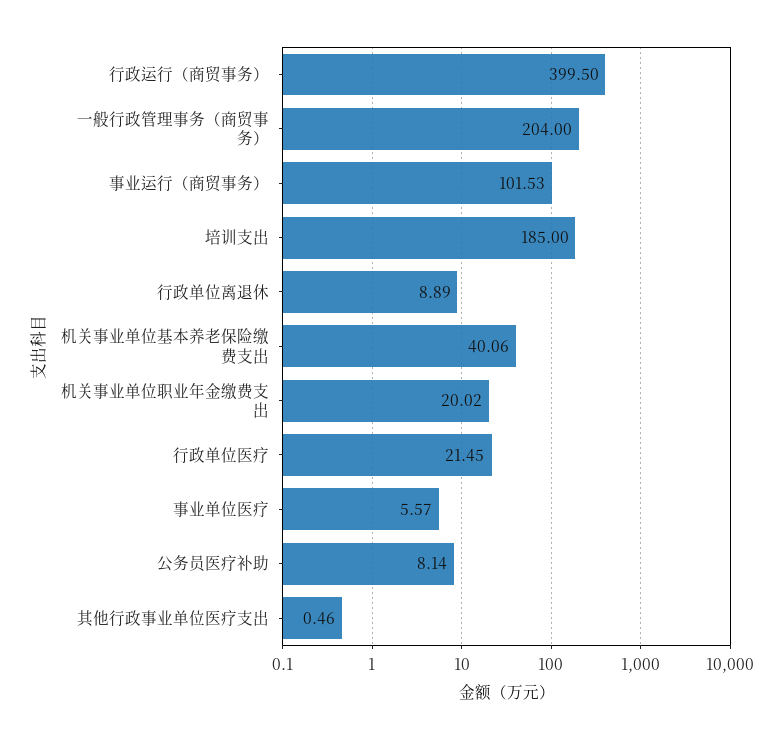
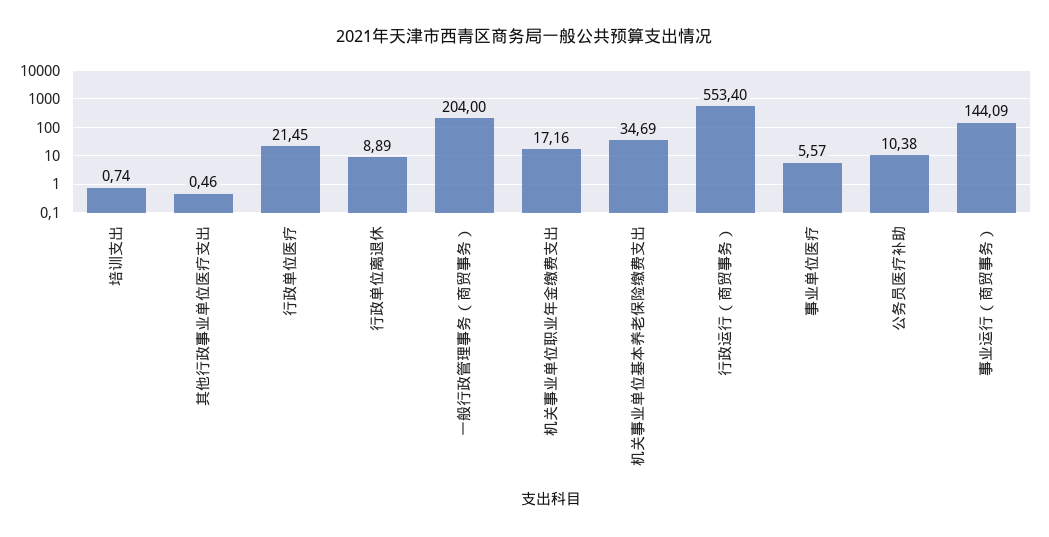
  {
-   "行政运行（商贸事务）": 399.5,
+   "行政运行（商贸事务）": 553.4,
    "一般行政管理事务（商贸事务）": 204,
-   "事业运行（商贸事务）": 101.53,
+   "事业运行（商贸事务）": 144.09,
-   "培训支出": 185,
+   "培训支出": 0.74,
    "行政单位离退休": 8.89,
-   "机关事业单位基本养老保险缴费支出": 40.06,
+   "机关事业单位基本养老保险缴费支出": 34.69,
-   "机关事业单位职业年金缴费支出": 20.02,
+   "机关事业单位职业年金缴费支出": 17.16,
    "行政单位医疗": 21.45,
    "事业单位医疗": 5.57,
-   "公务员医疗补助": 8.14,
+   "公务员医疗补助": 10.38,
    "其他行政事业单位医疗支出": 0.46
  }

